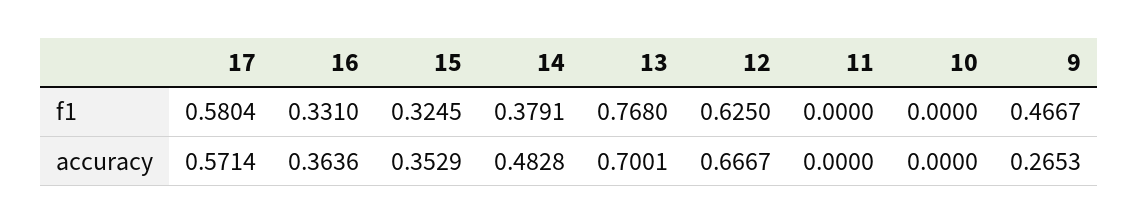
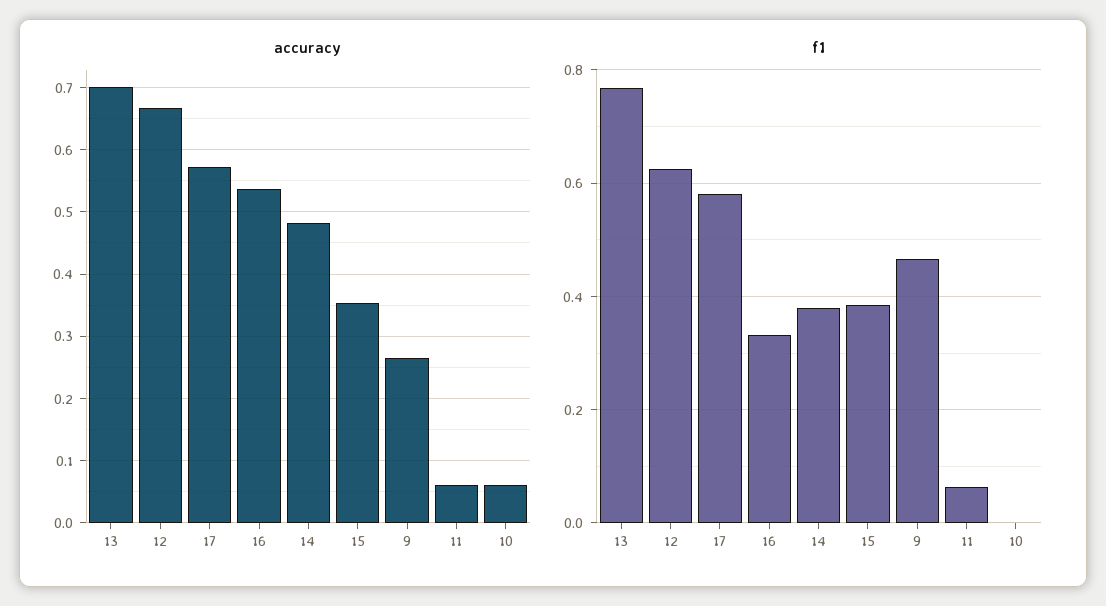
  {
    "f1": {
      "17": 0.5804,
      "16": 0.331,
-     "15": 0.3245,
+     "15": 0.38,
      "14": 0.3791,
      "13": 0.768,
      "12": 0.625,
-     "11": 0,
+     "11": 0.06,
      "10": 0,
      "9": 0.4667
    },
    "accuracy": {
      "17": 0.5714,
-     "16": 0.3636,
+     "16": 0.54,
      "15": 0.3529,
      "14": 0.4828,
      "13": 0.7001,
      "12": 0.6667,
-     "11": 0,
+     "11": 0.06,
-     "10": 0,
+     "10": 0.06,
      "9": 0.2653
    }
  }

